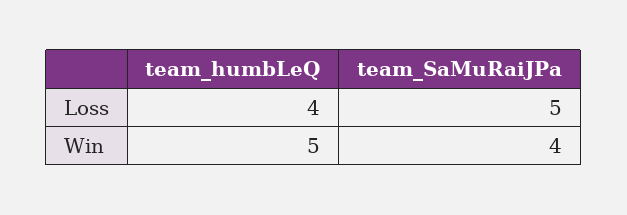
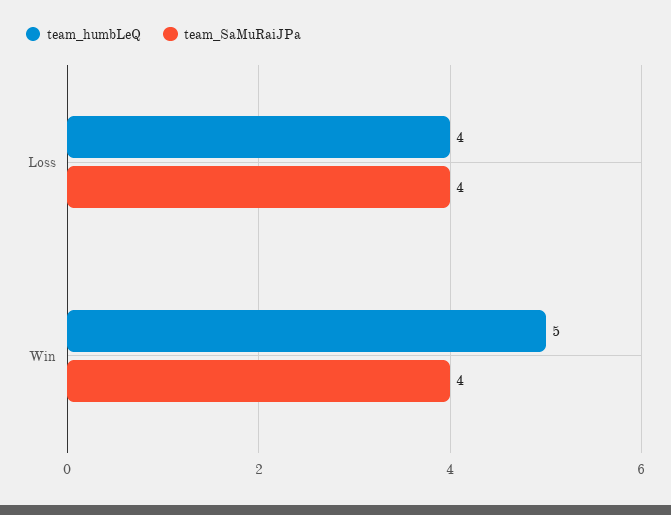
  {
    "team_humbLeQ": {
      "Loss": 4,
      "Win": 5
    },
    "team_SaMuRaiJPa": {
-     "Loss": 5,
+     "Loss": 4,
      "Win": 4
    }
  }

